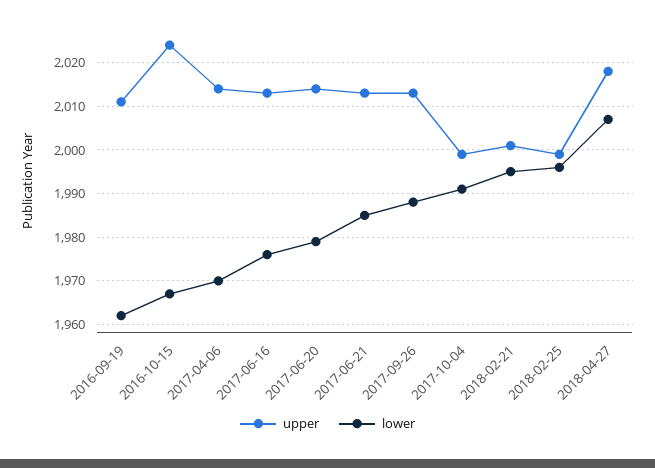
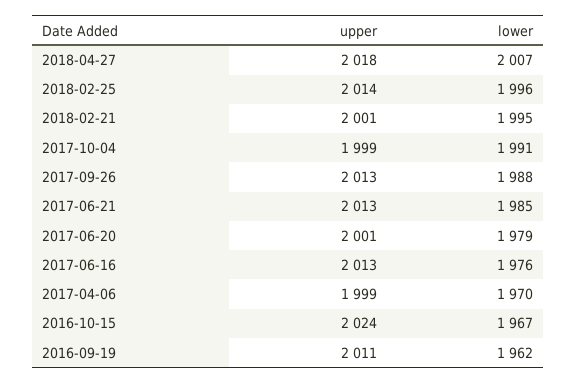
  {
    "upper": {
      "2016-09-19": 2011,
      "2016-10-15": 2024,
-     "2017-04-06": 2015,
+     "2017-04-06": 1999,
      "2017-06-16": 2013,
-     "2017-06-20": 2015,
+     "2017-06-20": 2001,
      "2017-06-21": 2013,
      "2017-09-26": 2013,
      "2017-10-04": 1999,
      "2018-02-21": 2001,
-     "2018-02-25": 2000,
+     "2018-02-25": 2014,
      "2018-04-27": 2018
    },
    "lower": {
      "2016-09-19": 1962,
      "2016-10-15": 1967,
      "2017-04-06": 1970,
      "2017-06-16": 1976,
      "2017-06-20": 1979,
      "2017-06-21": 1985,
      "2017-09-26": 1988,
      "2017-10-04": 1991,
      "2018-02-21": 1995,
      "2018-02-25": 1996,
      "2018-04-27": 2007
    }
  }

